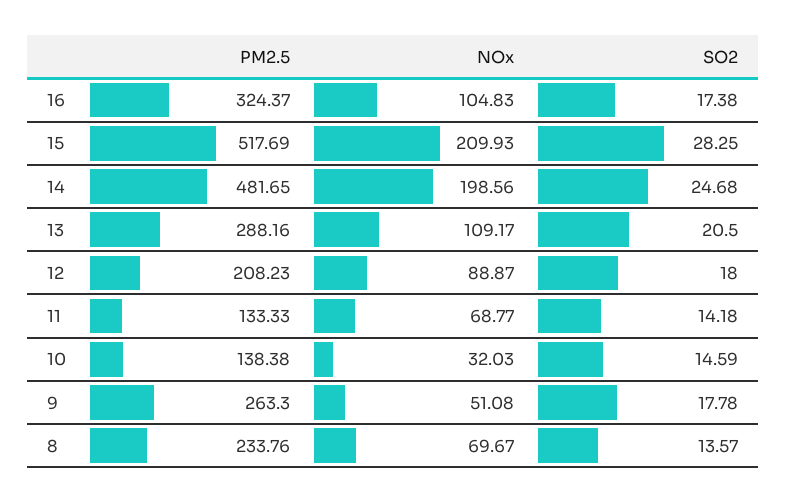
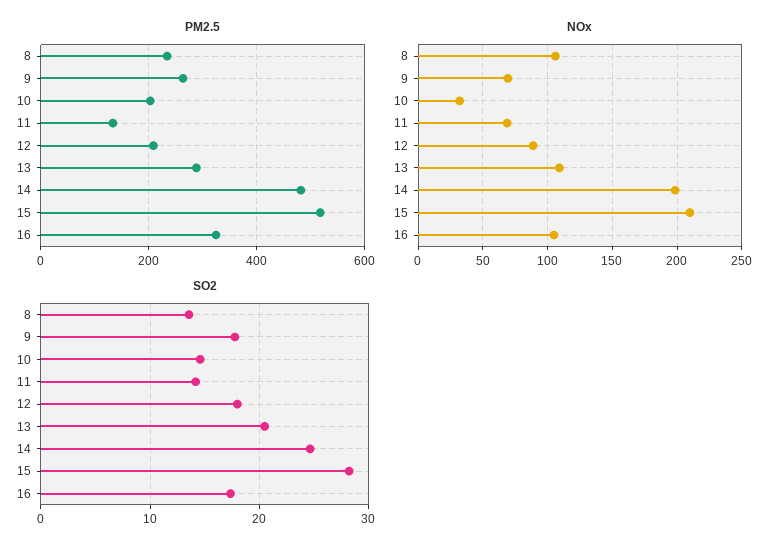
  {
    "PM2.5": {
      "16": 324.37,
      "15": 517.69,
      "14": 481.65,
      "13": 288.16,
      "12": 208.23,
      "11": 133.33,
-     "10": 138.38,
+     "10": 200,
      "9": 263.3,
      "8": 233.76
    },
    "NOx": {
      "16": 104.83,
      "15": 209.93,
      "14": 198.56,
      "13": 109.17,
      "12": 88.87,
      "11": 68.77,
      "10": 32.03,
-     "9": 51.08,
+     "9": 70,
-     "8": 69.67
+     "8": 105
    },
    "SO2": {
      "16": 17.38,
      "15": 28.25,
      "14": 24.68,
      "13": 20.5,
      "12": 18,
      "11": 14.18,
      "10": 14.59,
      "9": 17.78,
      "8": 13.57
    }
  }

